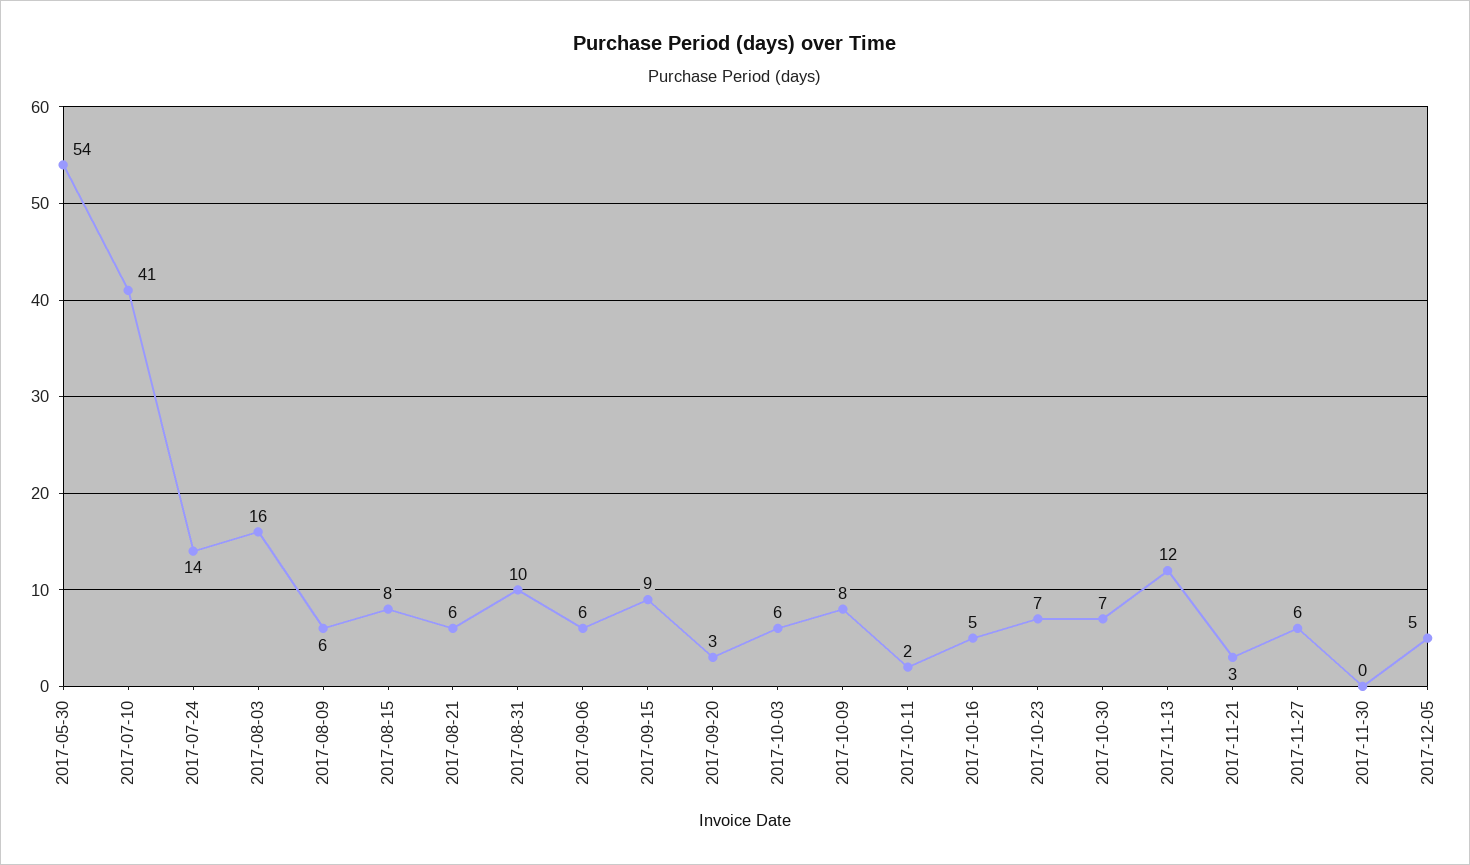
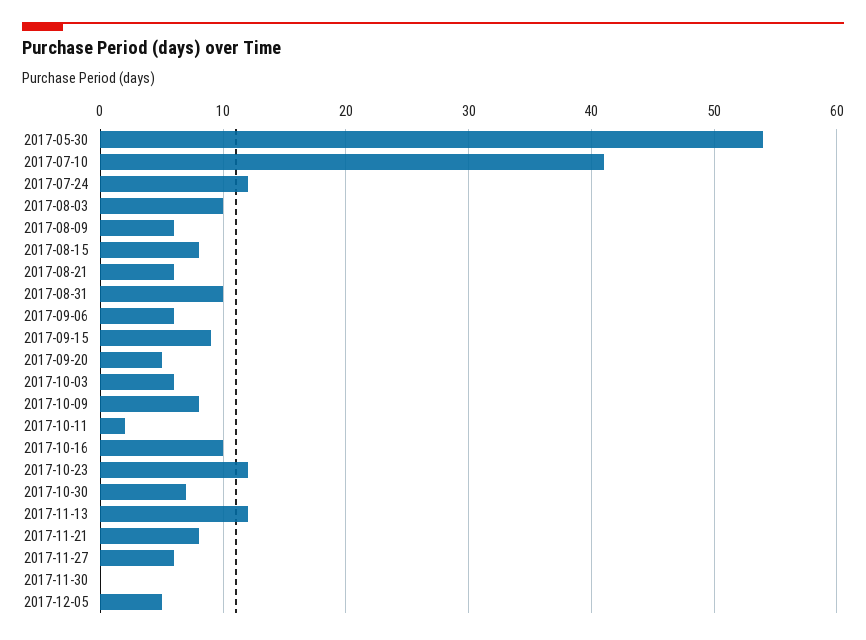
  {
    "2017-05-30": 54,
    "2017-07-10": 41,
-   "2017-07-24": 14,
+   "2017-07-24": 12,
-   "2017-08-03": 16,
+   "2017-08-03": 10,
    "2017-08-09": 6,
    "2017-08-15": 8,
    "2017-08-21": 6,
    "2017-08-31": 10,
    "2017-09-06": 6,
    "2017-09-15": 9,
-   "2017-09-20": 3,
+   "2017-09-20": 5,
    "2017-10-03": 6,
    "2017-10-09": 8,
    "2017-10-11": 2,
-   "2017-10-16": 5,
+   "2017-10-16": 10,
-   "2017-10-23": 7,
+   "2017-10-23": 12,
    "2017-10-30": 7,
    "2017-11-13": 12,
-   "2017-11-21": 3,
+   "2017-11-21": 8,
    "2017-11-27": 6,
    "2017-11-30": 0,
    "2017-12-05": 5
  }

